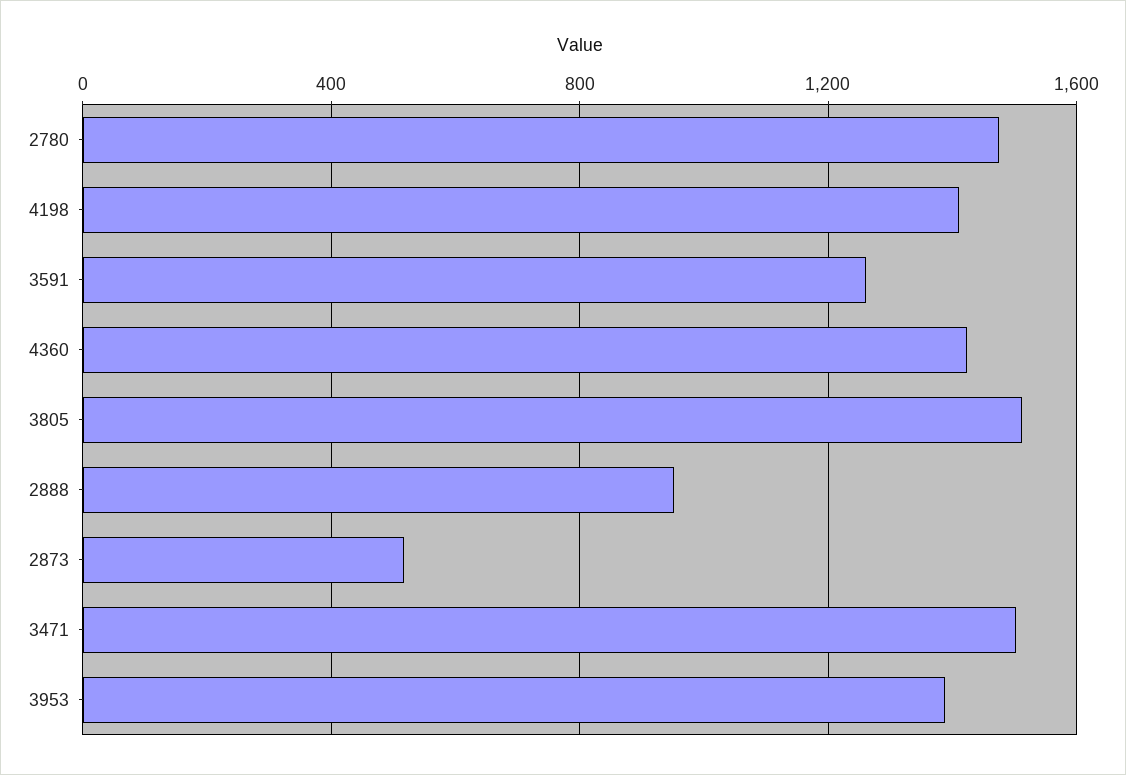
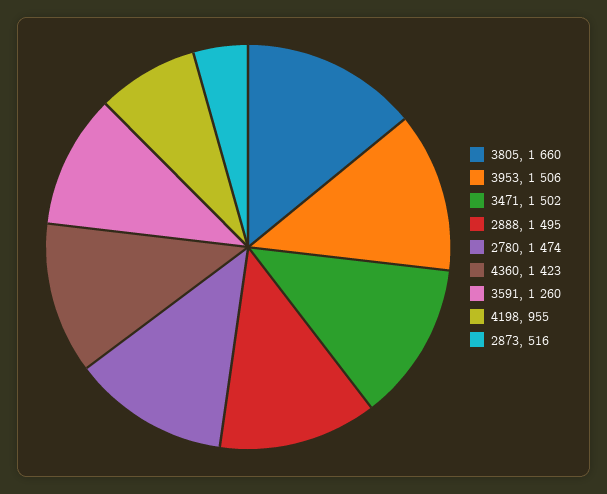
  {
    "2780": 1474,
-   "4198": 1400,
+   "4198": 955,
    "3591": 1260,
    "4360": 1423,
-   "3805": 1500,
+   "3805": 1660,
-   "2888": 950,
+   "2888": 1495,
    "2873": 516,
    "3471": 1502,
-   "3953": 1400
+   "3953": 1506
  }

